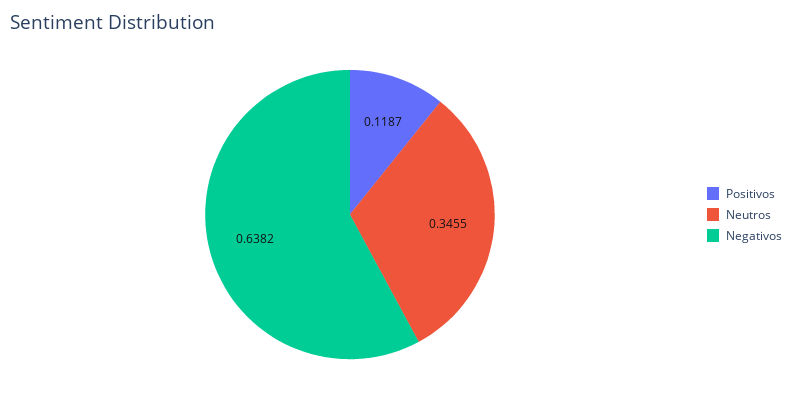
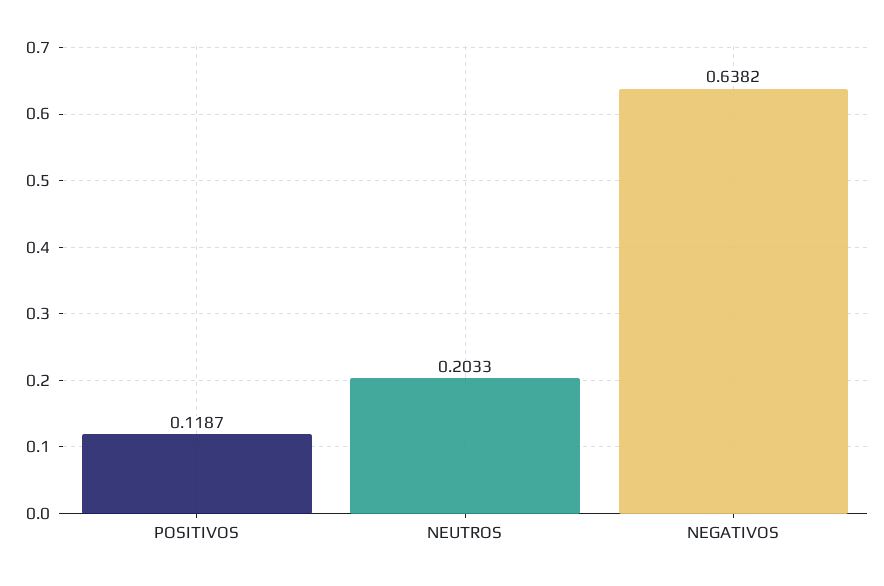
  {
    "Positivos": 0.1187,
-   "Neutros": 0.3455,
+   "Neutros": 0.2033,
    "Negativos": 0.6382
  }

